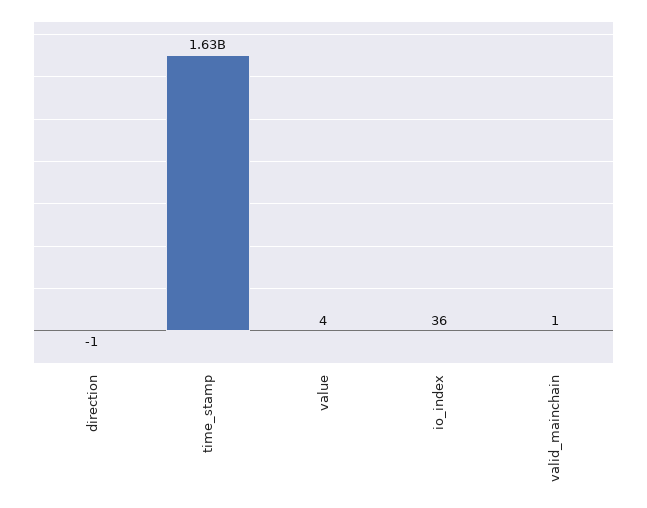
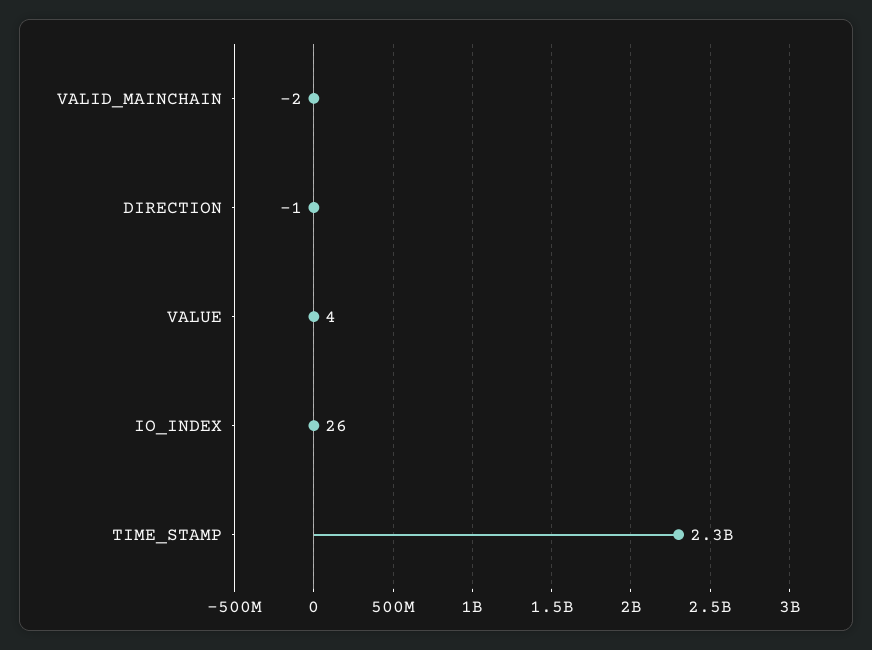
  {
    "direction": -1,
-   "time_stamp": 1630000000,
+   "time_stamp": 2300000000,
    "value": 4,
-   "io_index": 36,
+   "io_index": 26,
-   "valid_mainchain": 1
+   "valid_mainchain": -2
  }

